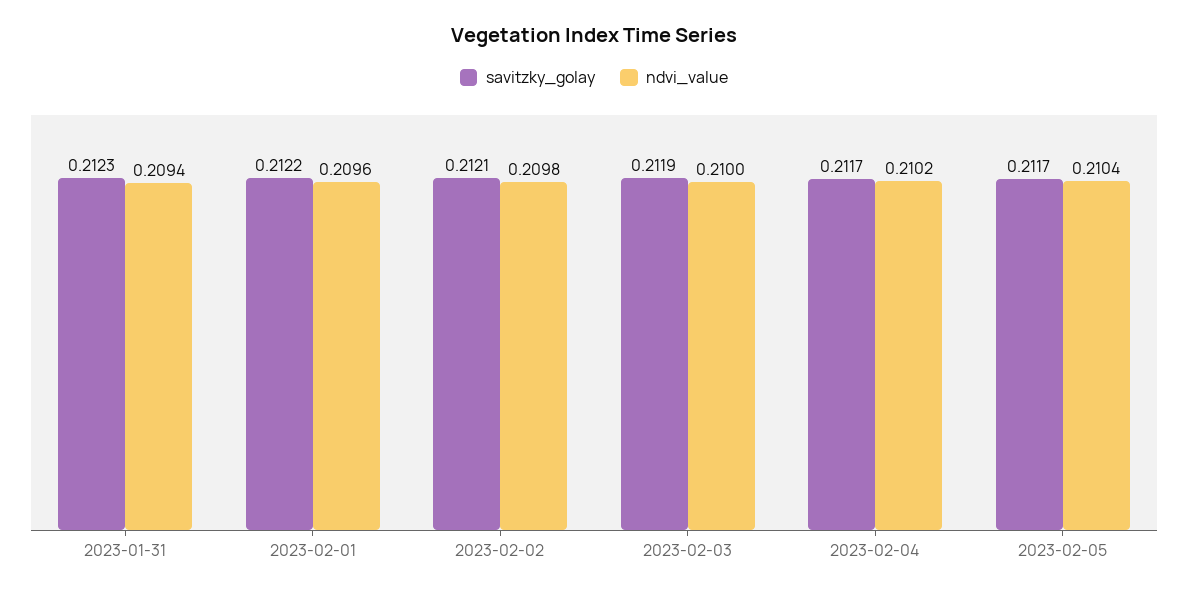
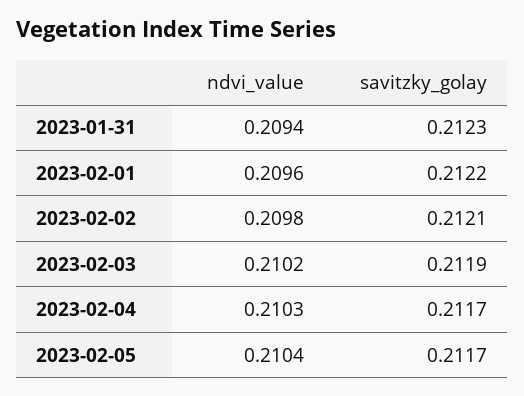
  {
    "savitzky_golay": {
      "2023-01-31": 0.2123,
      "2023-02-01": 0.2122,
      "2023-02-02": 0.2121,
      "2023-02-03": 0.2119,
      "2023-02-04": 0.2117,
      "2023-02-05": 0.2117
    },
    "ndvi_value": {
      "2023-01-31": 0.2094,
      "2023-02-01": 0.2096,
      "2023-02-02": 0.2098,
-     "2023-02-03": 0.21,
+     "2023-02-03": 0.2102,
-     "2023-02-04": 0.2102,
+     "2023-02-04": 0.2103,
      "2023-02-05": 0.2104
    }
  }

